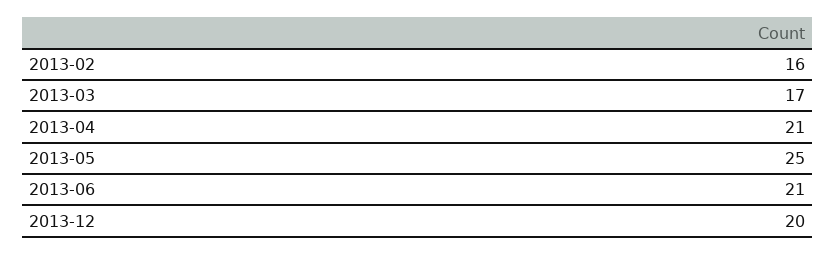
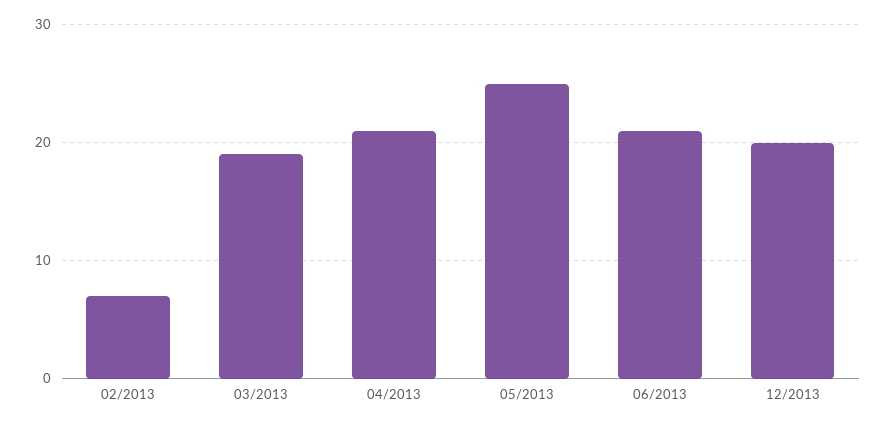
  {
-   "2013-02": 16,
+   "2013-02": 7,
-   "2013-03": 17,
+   "2013-03": 19,
    "2013-04": 21,
    "2013-05": 25,
    "2013-06": 21,
    "2013-12": 20
  }

